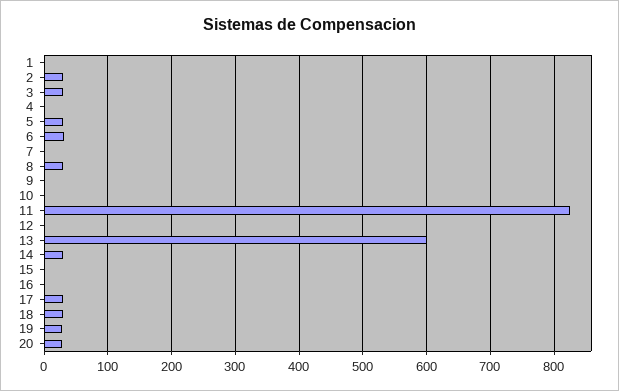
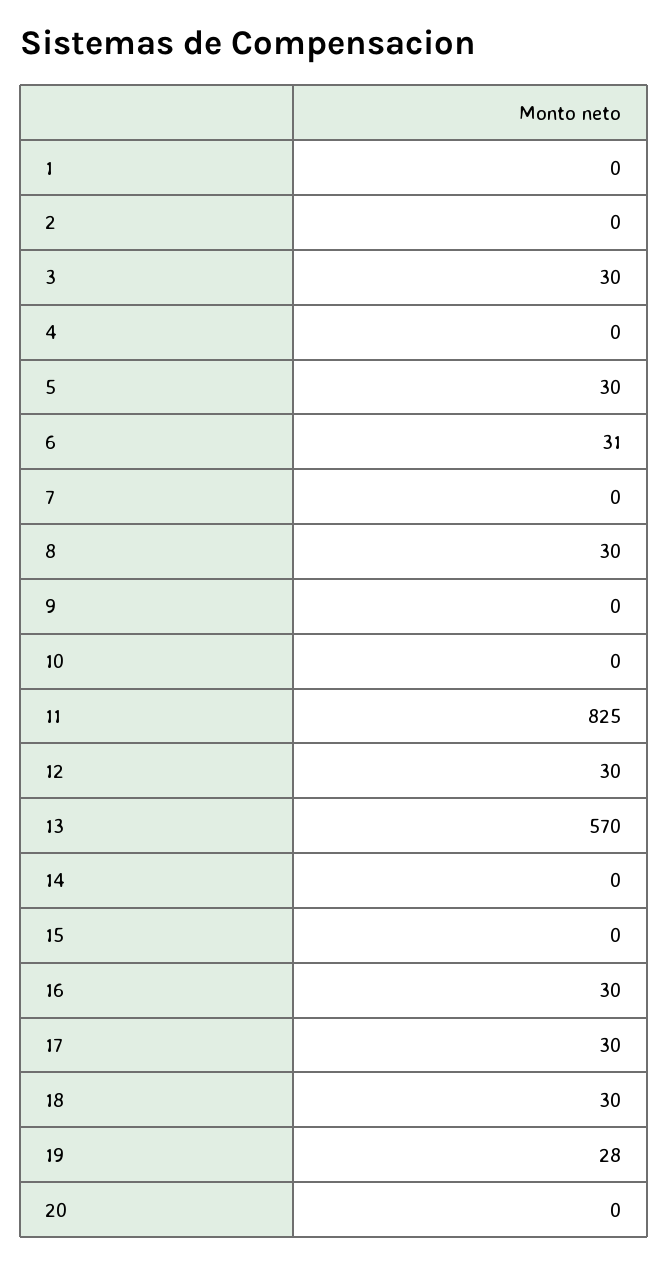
  {
    "1": 0,
-   "2": 30,
+   "2": 0,
    "3": 30,
    "4": 0,
    "5": 30,
    "6": 31,
    "7": 0,
    "8": 30,
    "9": 0,
    "10": 0,
    "11": 825,
-   "12": 0,
+   "12": 30,
-   "13": 600,
+   "13": 570,
-   "14": 30,
+   "14": 0,
    "15": 0,
-   "16": 0,
+   "16": 30,
    "17": 30,
    "18": 30,
    "19": 28,
-   "20": 30
+   "20": 0
  }

